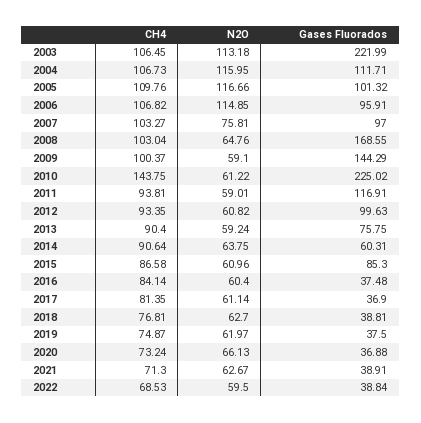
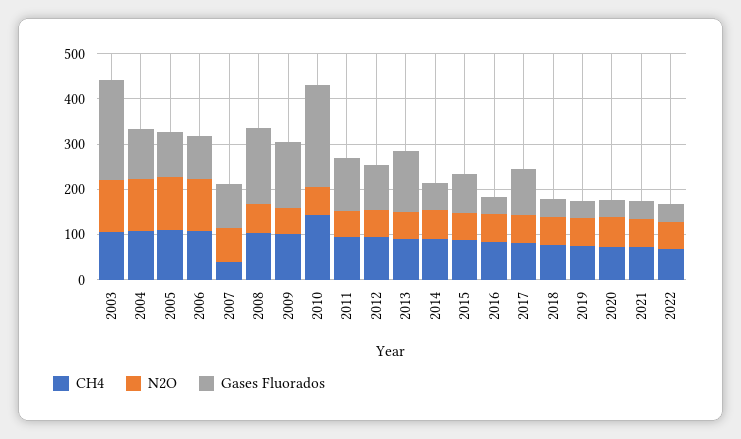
  {
    "CH4": {
      "2003": 106.45,
      "2004": 106.73,
      "2005": 109.76,
      "2006": 106.82,
-     "2007": 103.27,
+     "2007": 40,
      "2008": 103.04,
      "2009": 100.37,
      "2010": 143.75,
      "2011": 93.81,
      "2012": 93.35,
      "2013": 90.4,
      "2014": 90.64,
      "2015": 86.58,
      "2016": 84.14,
      "2017": 81.35,
      "2018": 76.81,
      "2019": 74.87,
      "2020": 73.24,
      "2021": 71.3,
      "2022": 68.53
    },
    "N2O": {
      "2003": 113.18,
      "2004": 115.95,
      "2005": 116.66,
      "2006": 114.85,
      "2007": 75.81,
      "2008": 64.76,
      "2009": 59.1,
      "2010": 61.22,
      "2011": 59.01,
      "2012": 60.82,
      "2013": 59.24,
      "2014": 63.75,
      "2015": 60.96,
      "2016": 60.4,
      "2017": 61.14,
      "2018": 62.7,
      "2019": 61.97,
      "2020": 66.13,
      "2021": 62.67,
      "2022": 59.5
    },
    "Gases Fluorados": {
      "2003": 221.99,
      "2004": 111.71,
      "2005": 101.32,
      "2006": 95.91,
      "2007": 97,
      "2008": 168.55,
      "2009": 144.29,
      "2010": 225.02,
      "2011": 116.91,
      "2012": 99.63,
-     "2013": 75.75,
+     "2013": 140,
      "2014": 60.31,
      "2015": 85.3,
      "2016": 37.48,
-     "2017": 36.9,
+     "2017": 100,
      "2018": 38.81,
      "2019": 37.5,
      "2020": 36.88,
      "2021": 38.91,
      "2022": 38.84
    }
  }

